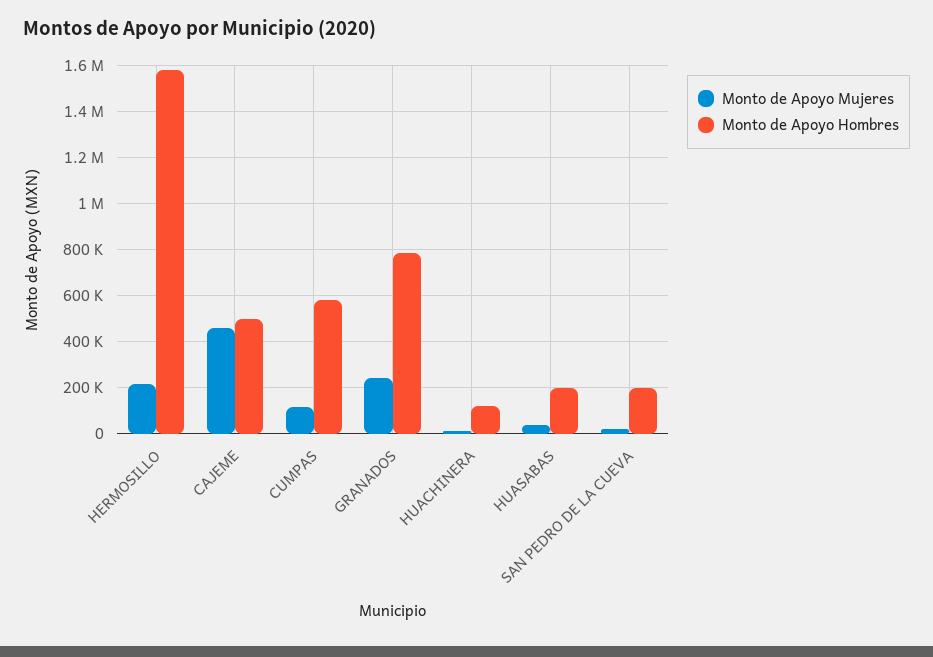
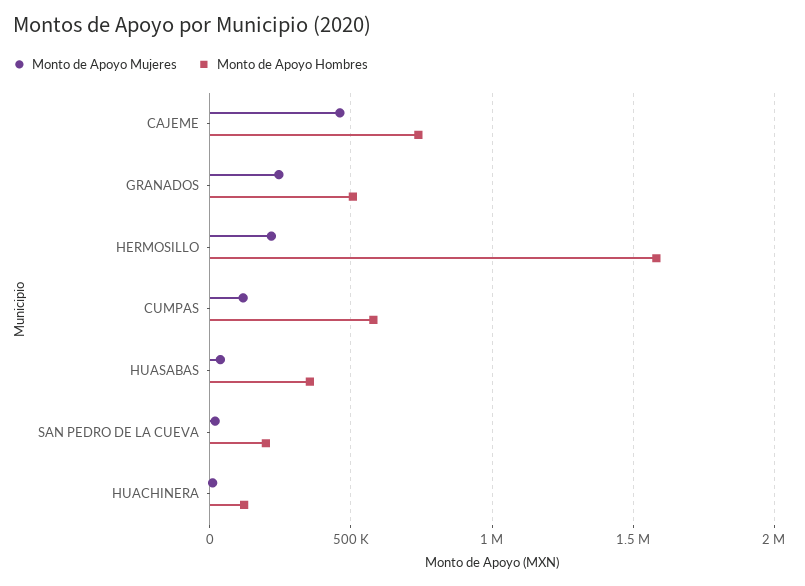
  {
    "Monto de Apoyo Mujeres": {
      "HERMOSILLO": 200000,
      "CAJEME": 450000,
      "CUMPAS": 100000,
      "GRANADOS": 250000,
      "HUACHINERA": 0,
      "HUASABAS": 50000,
      "SAN PEDRO DE LA CUEVA": 0
    },
    "Monto de Apoyo Hombres": {
      "HERMOSILLO": 1600000,
-     "CAJEME": 500000,
+     "CAJEME": 750000,
      "CUMPAS": 600000,
-     "GRANADOS": 800000,
+     "GRANADOS": 500000,
      "HUACHINERA": 100000,
-     "HUASABAS": 200000,
+     "HUASABAS": 350000,
      "SAN PEDRO DE LA CUEVA": 200000
    }
  }

